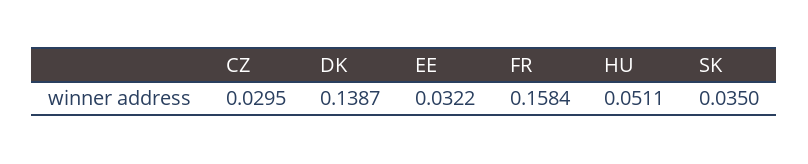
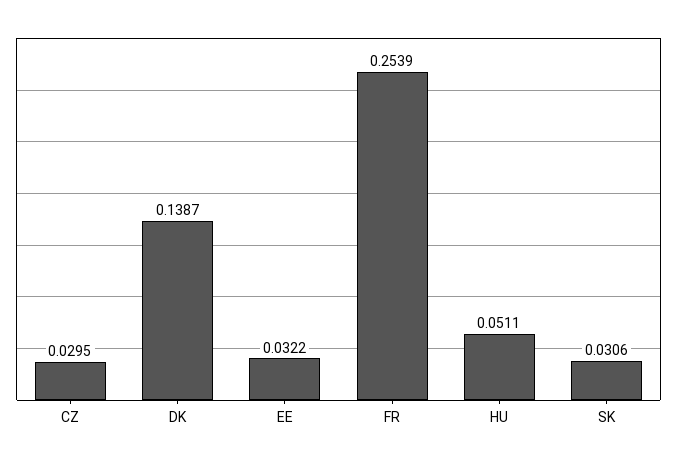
  {
    "CZ": 0.0295,
    "DK": 0.1387,
    "EE": 0.0322,
-   "FR": 0.1584,
+   "FR": 0.2539,
    "HU": 0.0511,
-   "SK": 0.035
+   "SK": 0.0306
  }

